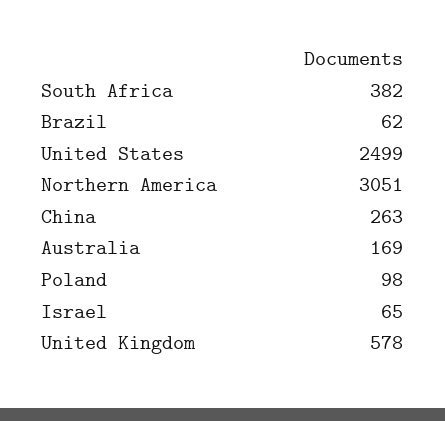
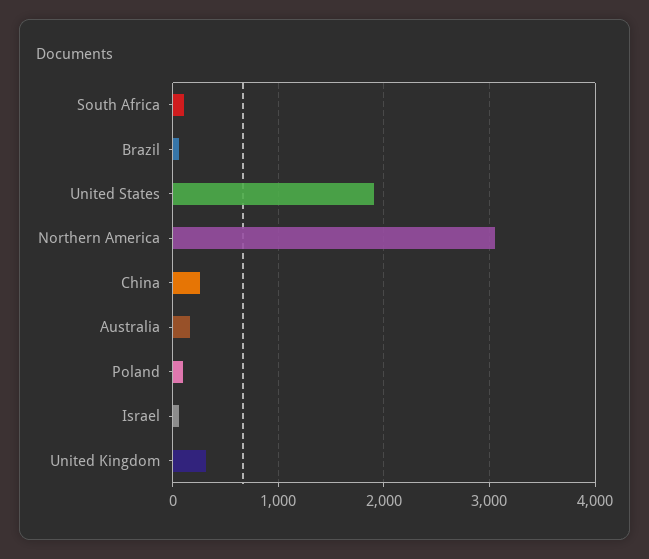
  {
-   "South Africa": 382,
+   "South Africa": 100,
    "Brazil": 62,
-   "United States": 2499,
+   "United States": 1900,
    "Northern America": 3051,
    "China": 263,
    "Australia": 169,
    "Poland": 98,
    "Israel": 65,
-   "United Kingdom": 578
+   "United Kingdom": 300
  }

